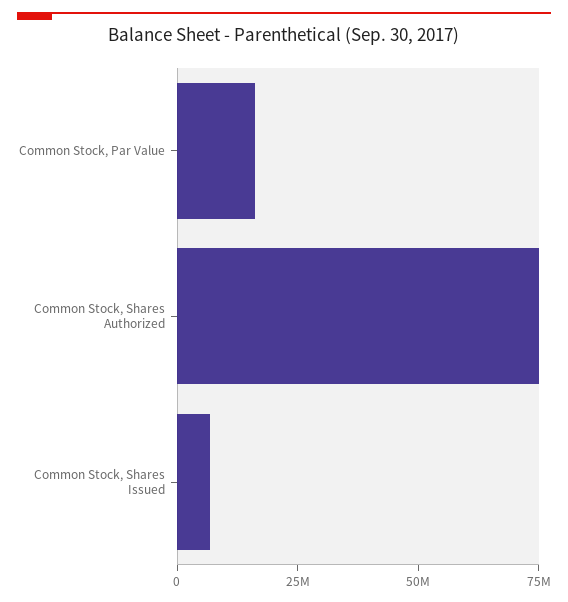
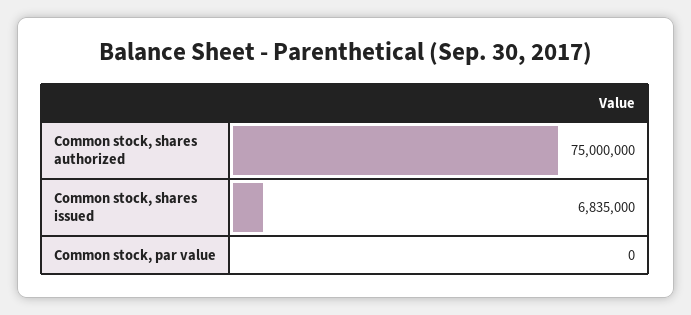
  {
-   "Common Stock, Par Value": 15000000,
+   "Common Stock, Par Value": 0,
    "Common Stock, Shares Authorized": 75000000,
    "Common Stock, Shares Issued": 6835000
  }

